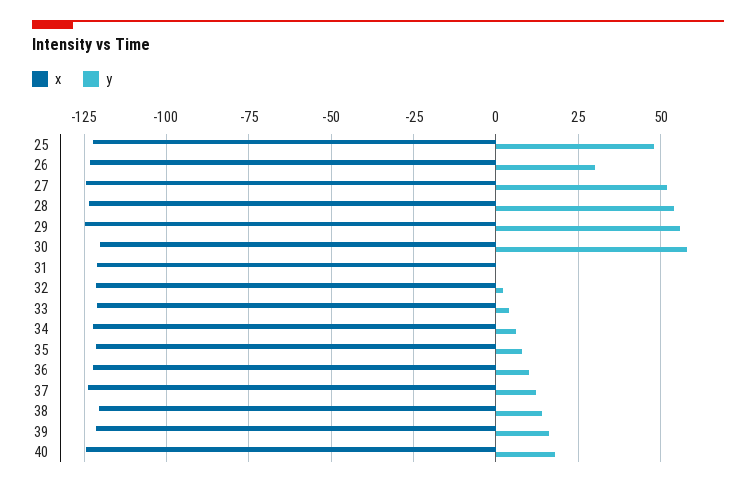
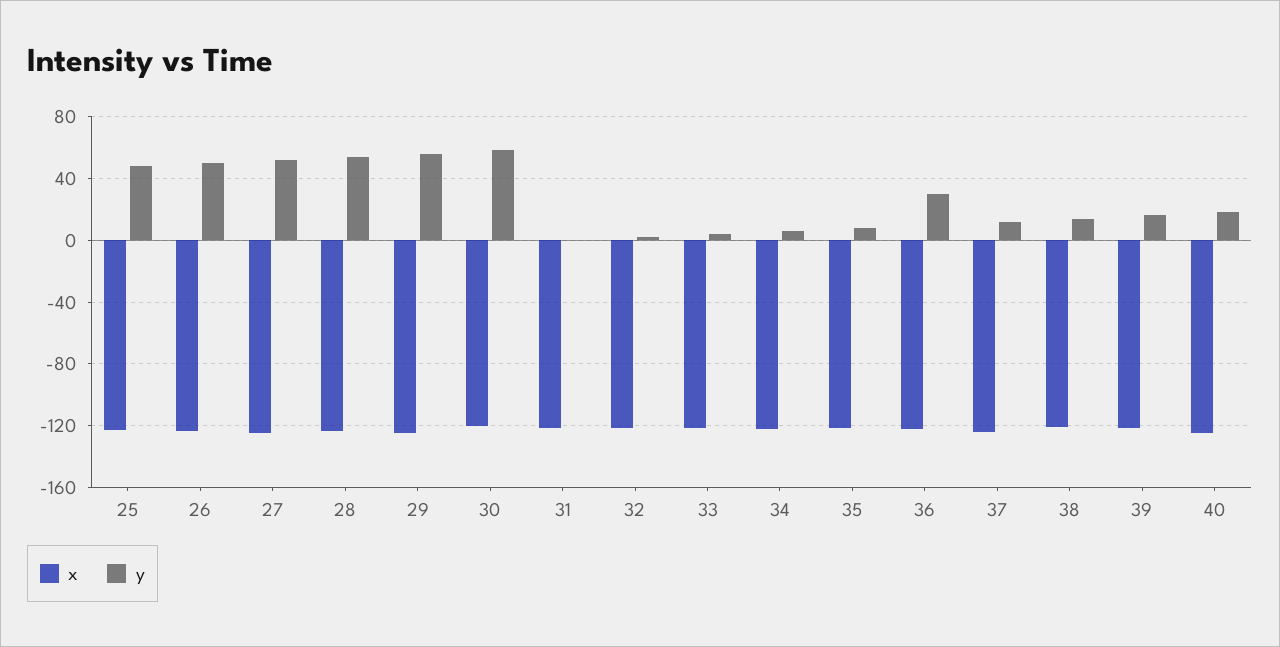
  {
    "x": {
      "25": -122.5,
      "26": -122.5,
      "27": -125,
      "28": -122.5,
      "29": -125,
      "30": -120,
      "31": -120,
      "32": -122.5,
      "33": -120,
      "34": -122.5,
      "35": -122.5,
      "36": -122.5,
      "37": -122.5,
      "38": -120,
      "39": -122.5,
      "40": -125
    },
    "y": {
      "25": 47.5,
-     "26": 30,
+     "26": 50,
      "27": 52.5,
      "28": 55,
      "29": 55,
      "30": 57.5,
      "31": 0,
      "32": 2.5,
      "33": 5,
      "34": 5,
      "35": 7.5,
-     "36": 10,
+     "36": 30,
      "37": 12.5,
      "38": 15,
      "39": 15,
      "40": 17.5
    }
  }

